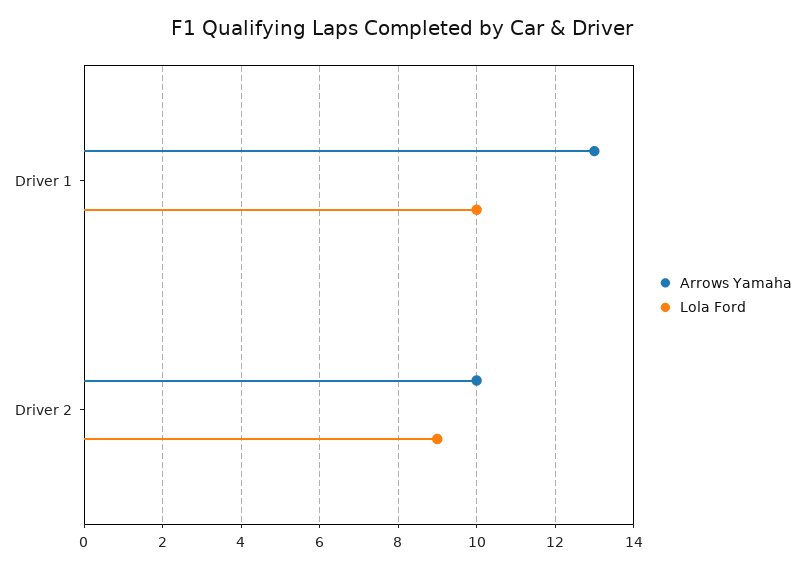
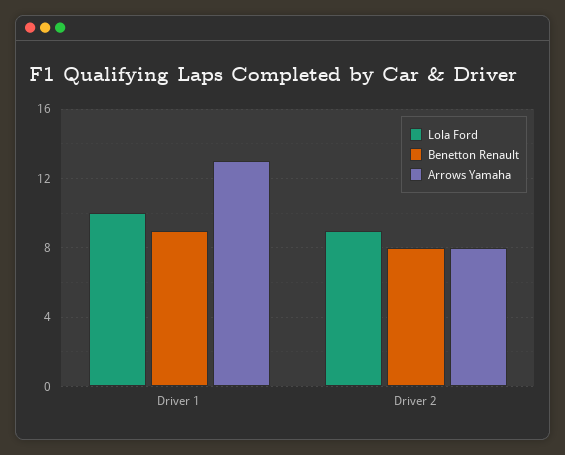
  {
    "Arrows Yamaha": {
      "Driver 1": 13,
-     "Driver 2": 10
+     "Driver 2": 8
    },
    "Lola Ford": {
      "Driver 1": 10,
      "Driver 2": 9
-   }
+   },
+   "Benetton Renault": {
+     "Driver 1": 9,
+     "Driver 2": 8
+   }
  }

